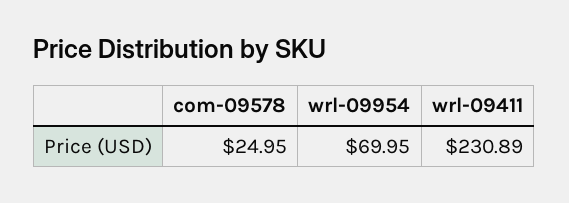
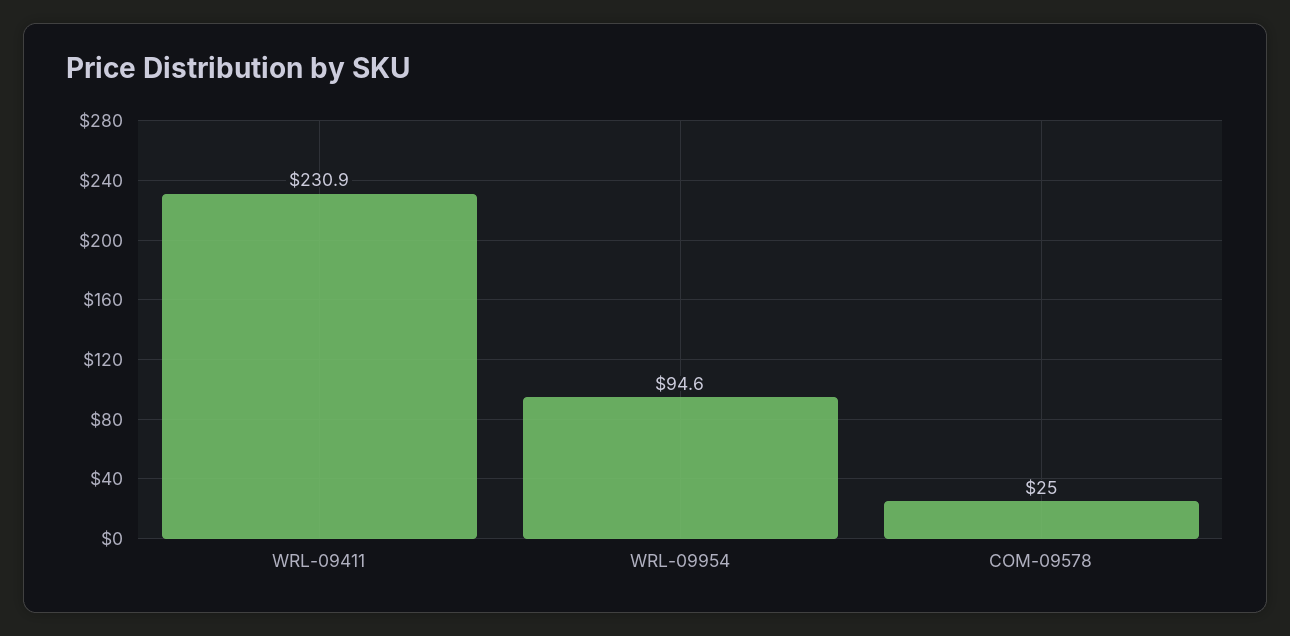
  {
    "com-09578": 24.95,
-   "wrl-09954": 69.95,
+   "wrl-09954": 94.6,
    "wrl-09411": 230.89
  }

